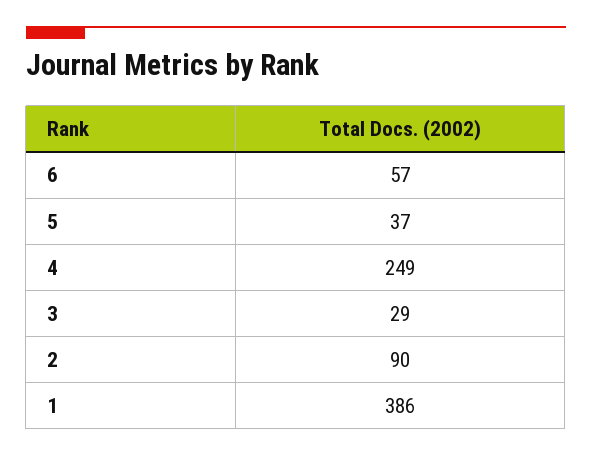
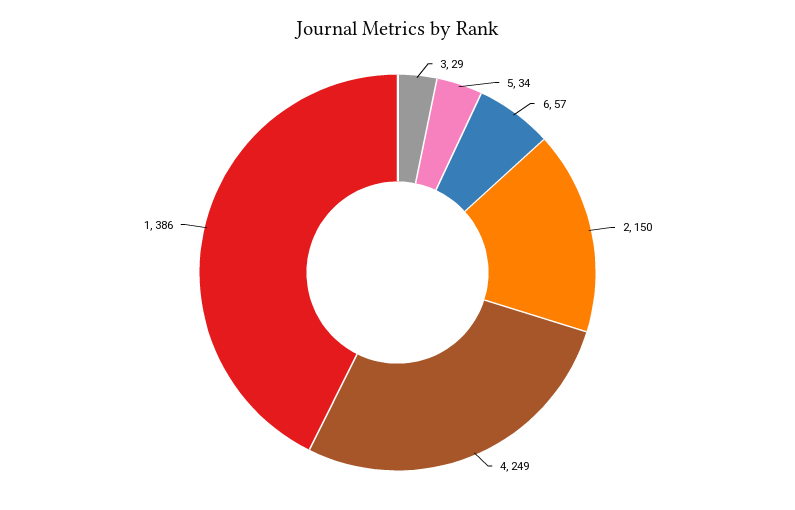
  {
    "6": 57,
-   "5": 37,
+   "5": 34,
    "4": 249,
    "3": 29,
-   "2": 90,
+   "2": 150,
    "1": 386
  }

